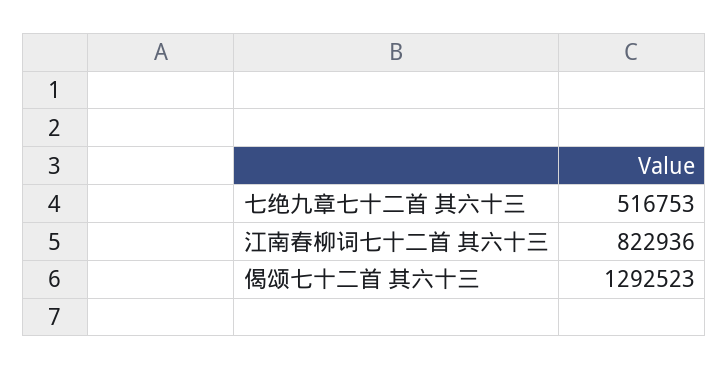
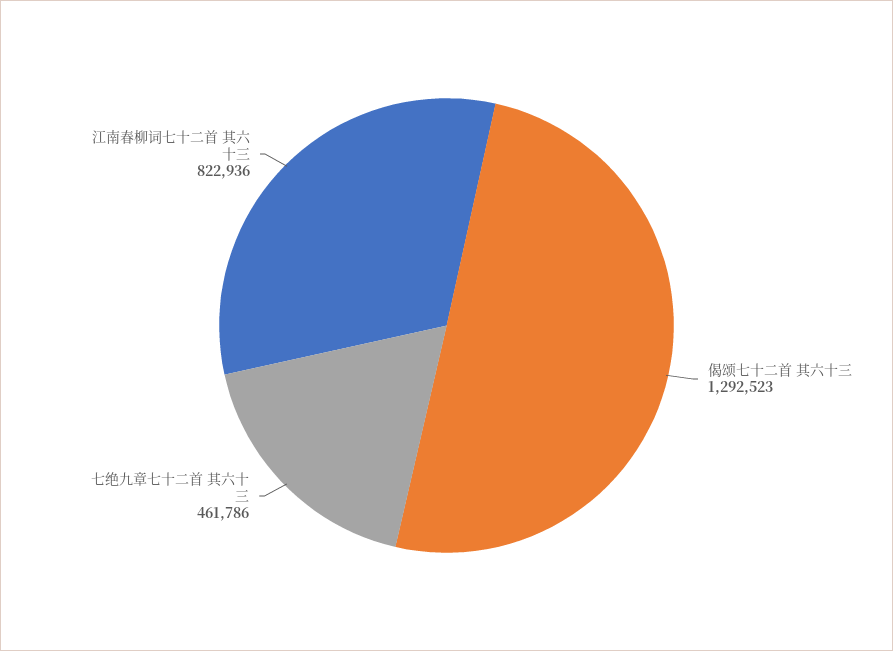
  {
-   "七绝九章七十二首 其六十三": 516753,
+   "七绝九章七十二首 其六十三": 461786,
    "江南春柳词七十二首 其六十三": 822936,
    "偈颂七十二首 其六十三": 1292523
  }

